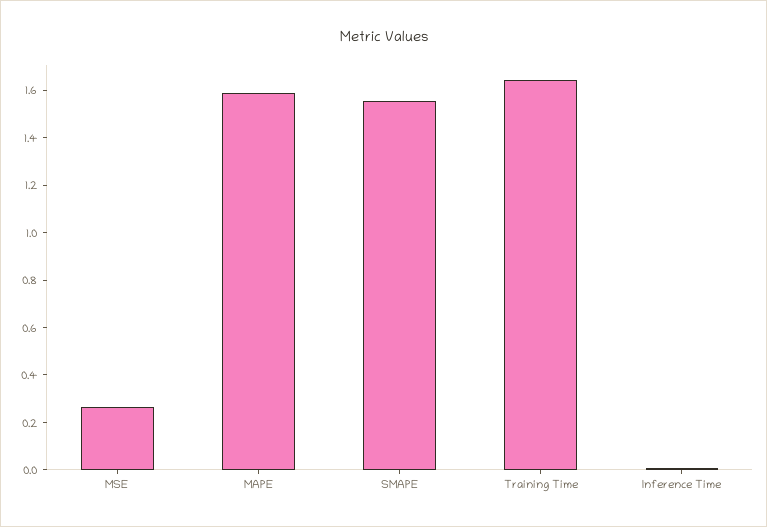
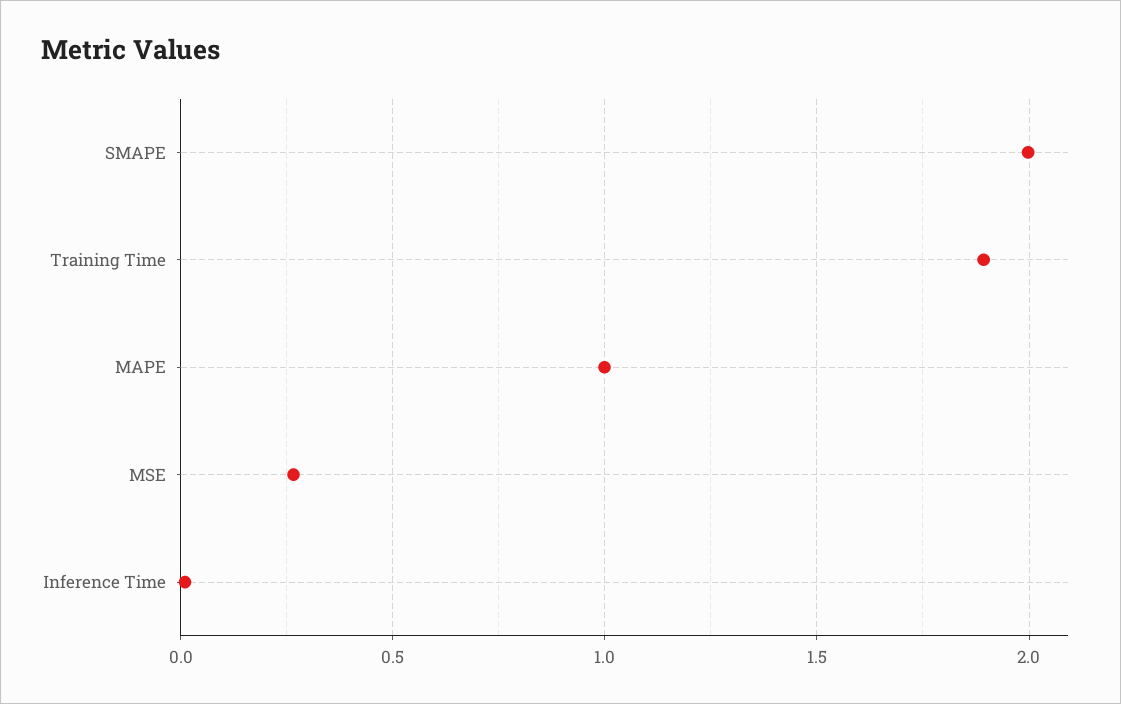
  {
    "MSE": 0.25,
-   "MAPE": 1.6,
+   "MAPE": 1,
-   "SMAPE": 1.55,
+   "SMAPE": 2,
-   "Training Time": 1.65,
+   "Training Time": 1.9,
    "Inference Time": 0
  }

